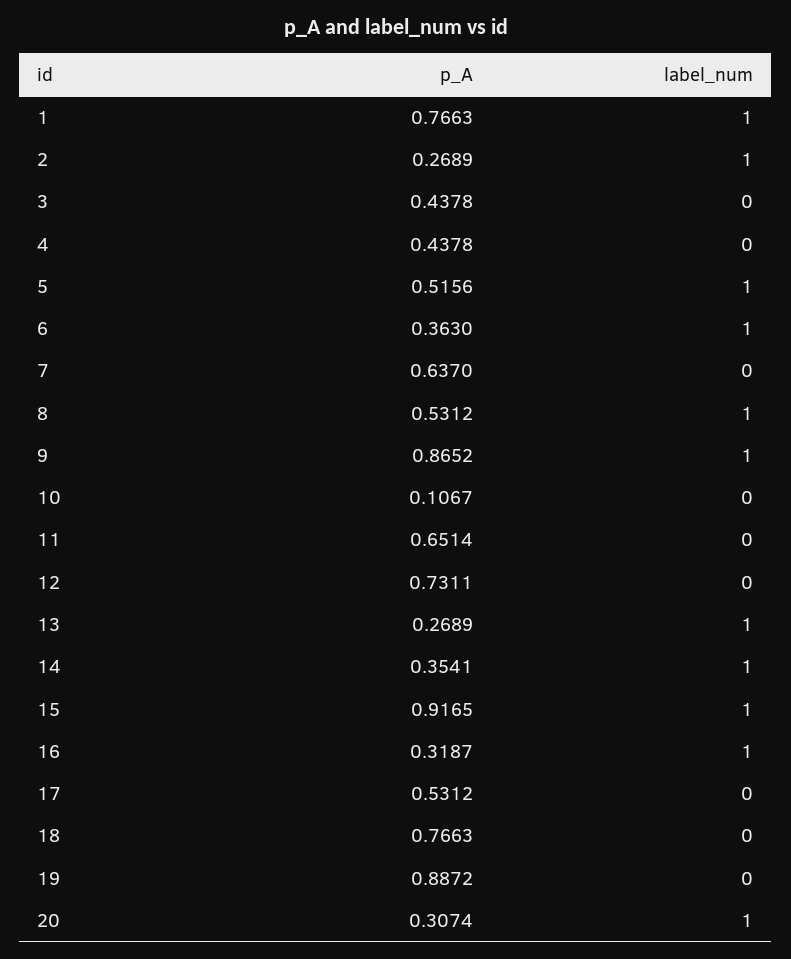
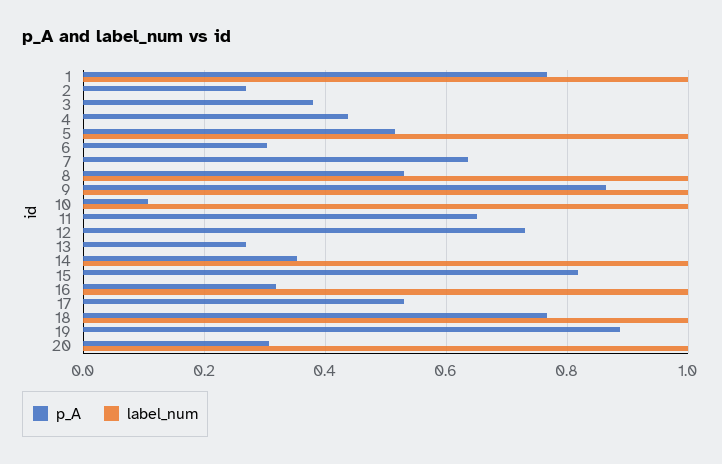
  {
    "p_A": {
      "1": 0.7663,
      "2": 0.2689,
-     "3": 0.4378,
+     "3": 0.38,
      "4": 0.4378,
      "5": 0.5156,
-     "6": 0.363,
+     "6": 0.3,
      "7": 0.637,
      "8": 0.5312,
      "9": 0.8652,
      "10": 0.1067,
      "11": 0.6514,
      "12": 0.7311,
      "13": 0.2689,
      "14": 0.3541,
-     "15": 0.9165,
+     "15": 0.82,
      "16": 0.3187,
      "17": 0.5312,
      "18": 0.7663,
      "19": 0.8872,
      "20": 0.3074
    },
    "label_num": {
      "1": 1,
-     "2": 1,
+     "2": 0,
      "3": 0,
      "4": 0,
      "5": 1,
-     "6": 1,
+     "6": 0,
      "7": 0,
      "8": 1,
      "9": 1,
-     "10": 0,
+     "10": 1,
      "11": 0,
      "12": 0,
-     "13": 1,
+     "13": 0,
      "14": 1,
-     "15": 1,
+     "15": 0,
      "16": 1,
      "17": 0,
-     "18": 0,
+     "18": 1,
      "19": 0,
      "20": 1
    }
  }

